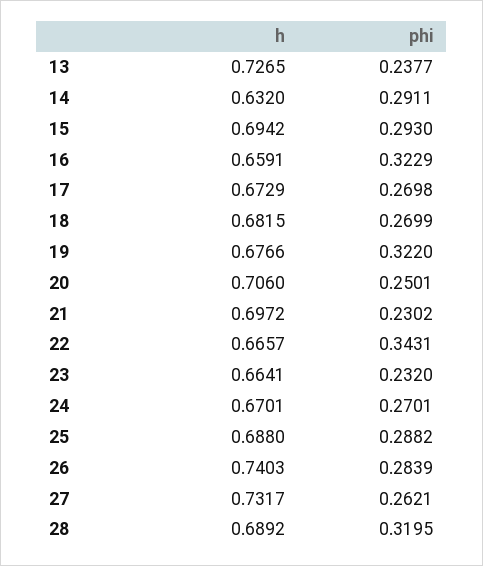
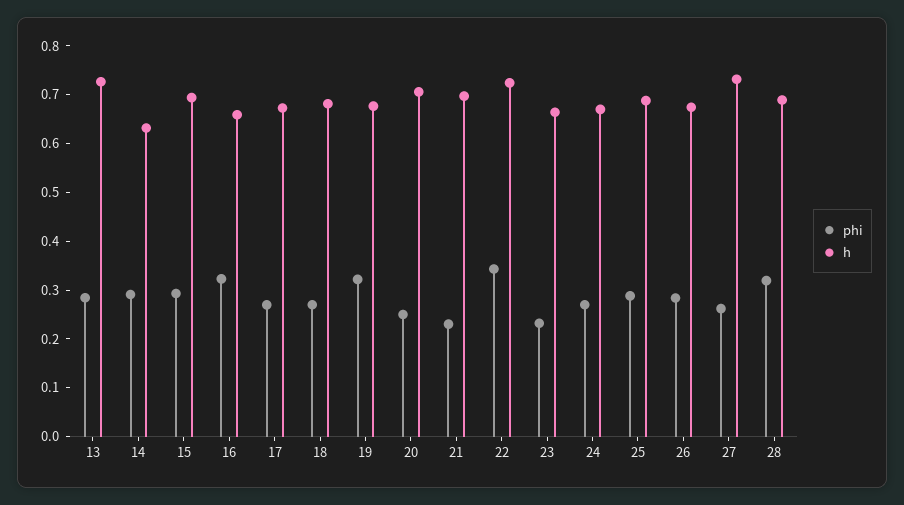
  {
    "h": {
      "13": 0.7265,
      "14": 0.632,
      "15": 0.6942,
      "16": 0.6591,
      "17": 0.6729,
      "18": 0.6815,
      "19": 0.6766,
      "20": 0.706,
      "21": 0.6972,
-     "22": 0.6657,
+     "22": 0.72,
      "23": 0.6641,
      "24": 0.6701,
      "25": 0.688,
-     "26": 0.7403,
+     "26": 0.68,
      "27": 0.7317,
      "28": 0.6892
    },
    "phi": {
-     "13": 0.2377,
+     "13": 0.28,
      "14": 0.2911,
      "15": 0.293,
      "16": 0.3229,
      "17": 0.2698,
      "18": 0.2699,
      "19": 0.322,
      "20": 0.2501,
      "21": 0.2302,
      "22": 0.3431,
      "23": 0.232,
      "24": 0.2701,
      "25": 0.2882,
      "26": 0.2839,
      "27": 0.2621,
      "28": 0.3195
    }
  }

